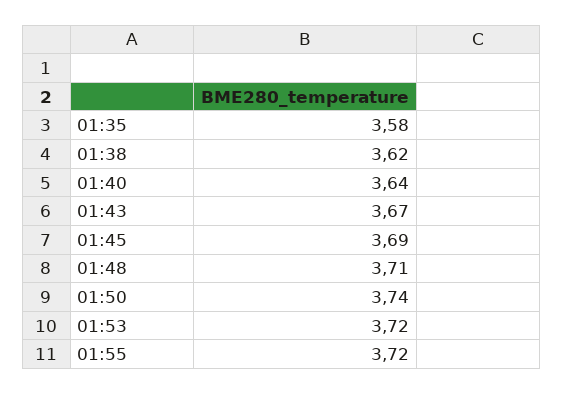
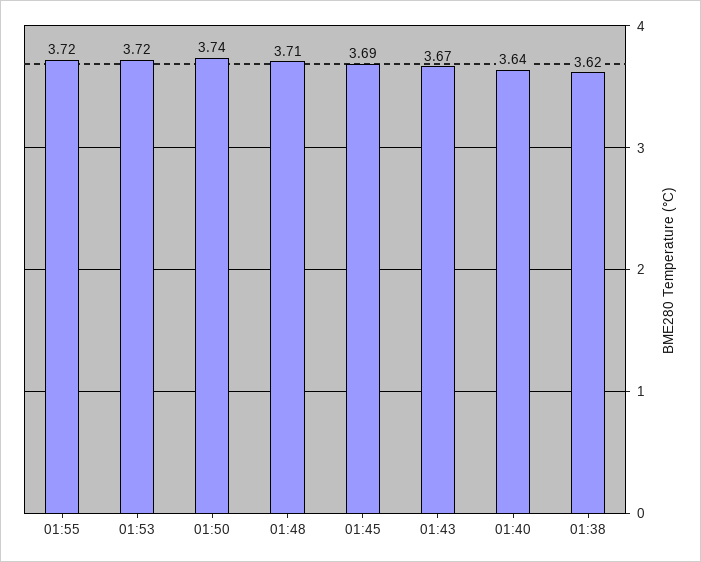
  {
-   "01:35": 3.58,
    "01:38": 3.62,
    "01:40": 3.64,
    "01:43": 3.67,
    "01:45": 3.69,
    "01:48": 3.71,
    "01:50": 3.74,
    "01:53": 3.72,
    "01:55": 3.72
  }

